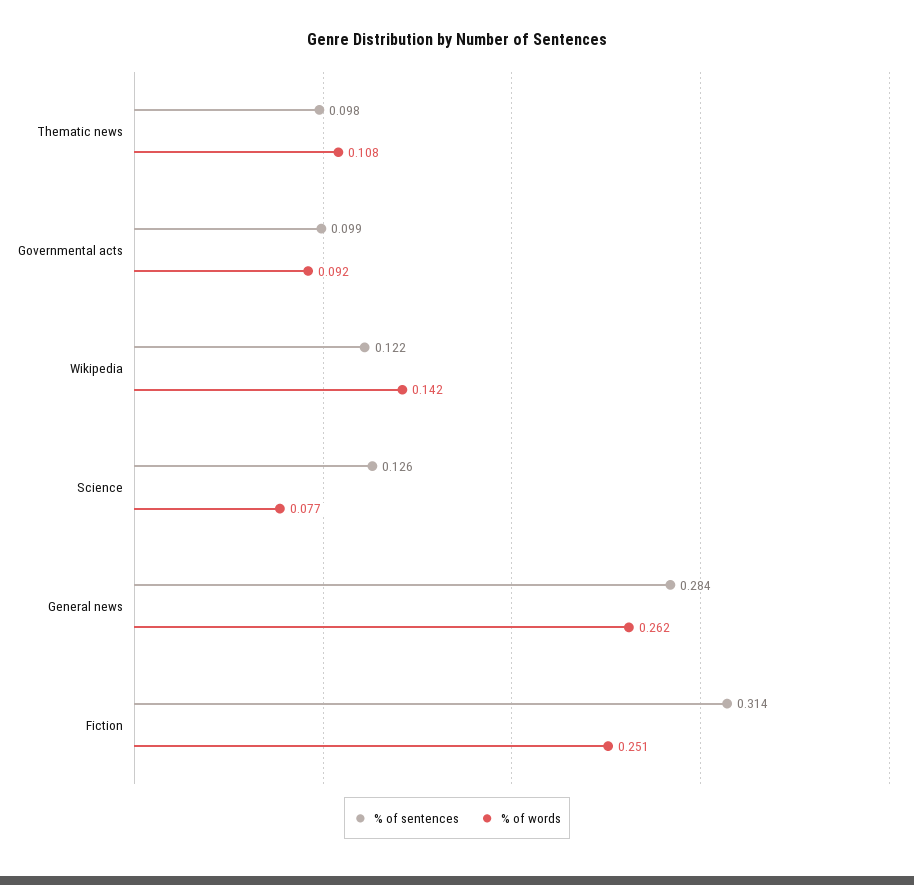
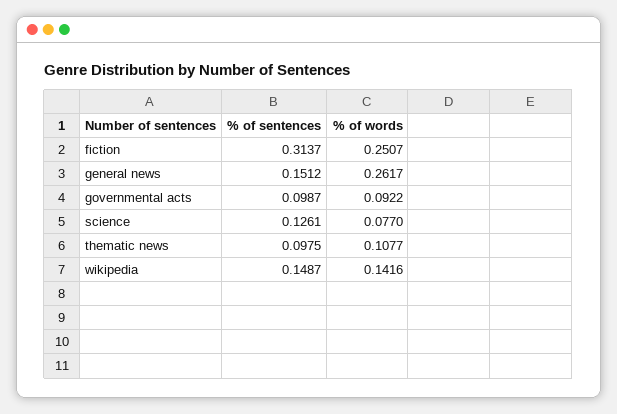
  {
    "% of sentences": {
      "Thematic news": 0.0975,
      "Governmental acts": 0.0987,
-     "Wikipedia": 0.122,
+     "Wikipedia": 0.1487,
      "Science": 0.1261,
-     "General news": 0.284,
+     "General news": 0.1512,
      "Fiction": 0.3137
    },
    "% of words": {
      "Thematic news": 0.1077,
      "Governmental acts": 0.0922,
      "Wikipedia": 0.1416,
      "Science": 0.077,
      "General news": 0.2617,
      "Fiction": 0.2507
    }
  }

